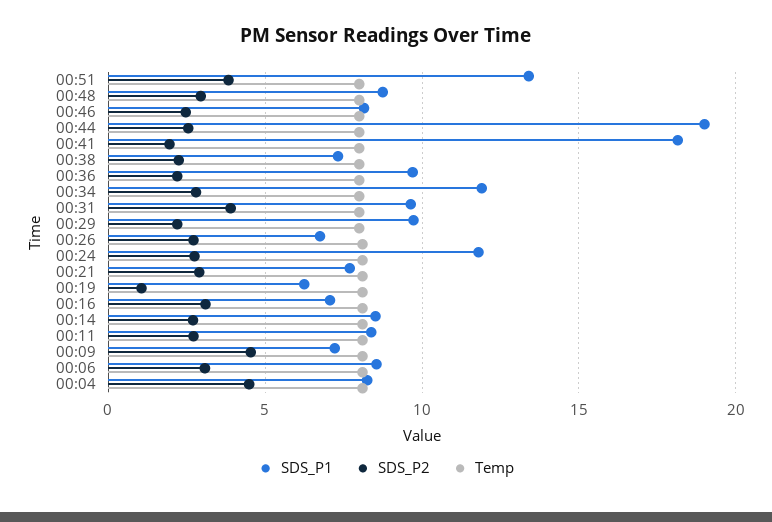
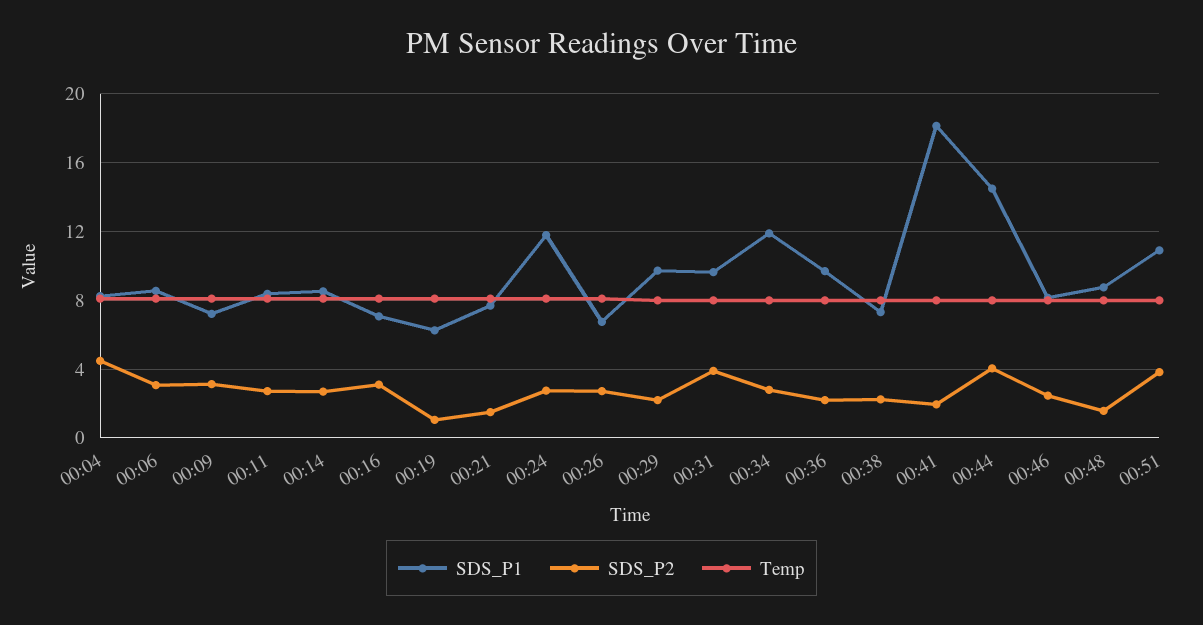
  {
    "SDS_P1": {
-     "00:51": 13.5,
+     "00:51": 11,
      "00:48": 9,
      "00:46": 8,
-     "00:44": 19,
+     "00:44": 14.5,
      "00:41": 18,
      "00:38": 7.5,
      "00:36": 9.5,
      "00:34": 12,
      "00:31": 9.5,
      "00:29": 9.5,
      "00:26": 7,
      "00:24": 12,
      "00:21": 7.5,
      "00:19": 6.5,
      "00:16": 7,
      "00:14": 8.5,
      "00:11": 8.5,
      "00:09": 7,
      "00:06": 8.5,
      "00:04": 8.5
    },
    "SDS_P2": {
      "00:51": 4,
-     "00:48": 3,
+     "00:48": 1.5,
      "00:46": 2.5,
-     "00:44": 2.5,
+     "00:44": 4,
      "00:41": 2,
      "00:38": 2.5,
      "00:36": 2,
      "00:34": 3,
      "00:31": 4,
      "00:29": 2,
      "00:26": 2.5,
      "00:24": 3,
-     "00:21": 3,
+     "00:21": 1.5,
      "00:19": 1,
      "00:16": 3,
      "00:14": 2.5,
      "00:11": 2.5,
-     "00:09": 4.5,
+     "00:09": 3,
      "00:06": 3,
      "00:04": 4.5
    },
    "Temp": {
      "00:51": 8,
      "00:48": 8,
      "00:46": 8,
      "00:44": 8,
      "00:41": 8,
      "00:38": 8,
      "00:36": 8,
      "00:34": 8,
      "00:31": 8,
      "00:29": 8,
      "00:26": 8,
      "00:24": 8,
      "00:21": 8,
      "00:19": 8,
      "00:16": 8,
      "00:14": 8,
      "00:11": 8,
      "00:09": 8,
      "00:06": 8,
      "00:04": 8
    }
  }

